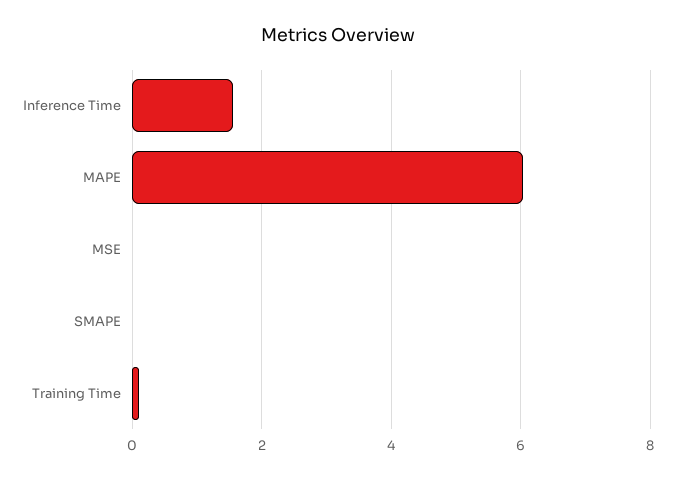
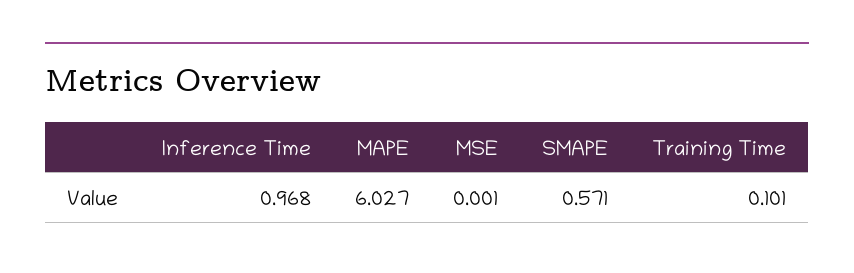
  {
-   "Inference Time": 1.6,
+   "Inference Time": 0.968,
    "MAPE": 6.027,
    "MSE": 0.001,
-   "SMAPE": 0,
+   "SMAPE": 0.571,
    "Training Time": 0.101
  }

